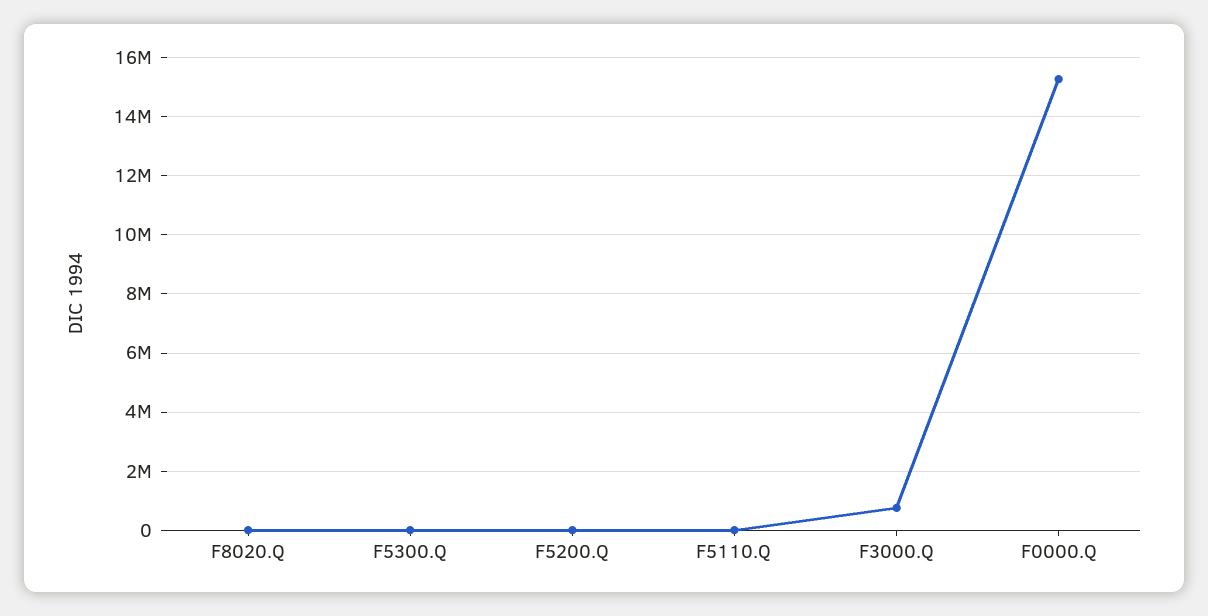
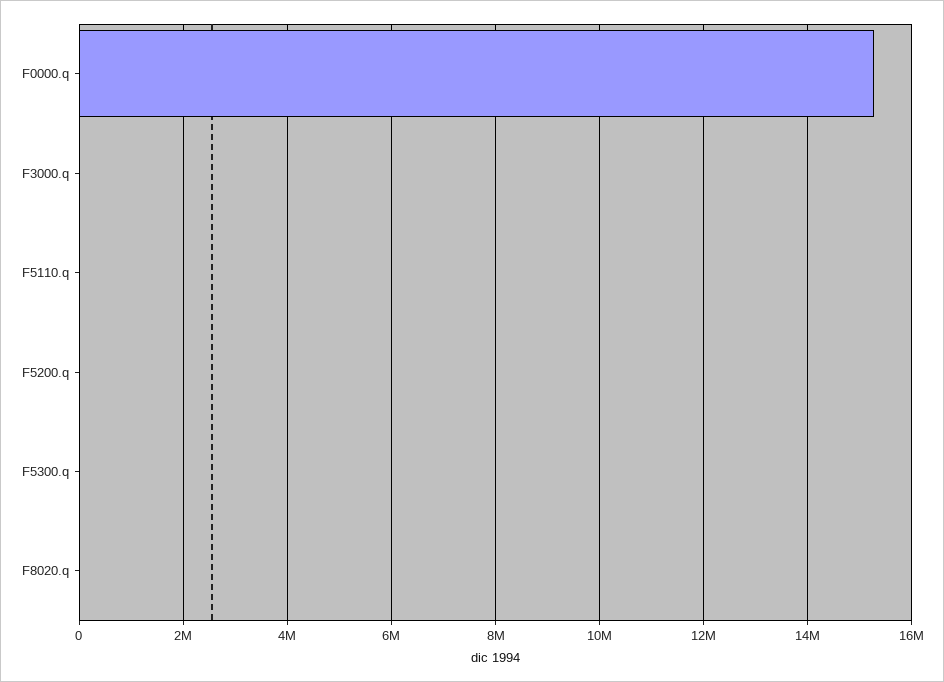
  {
    "F8020.Q": 0,
    "F5300.Q": 0,
    "F5200.Q": 0,
    "F5110.Q": 0,
-   "F3000.Q": 750000,
+   "F3000.Q": 0,
    "F0000.Q": 15200000
  }

